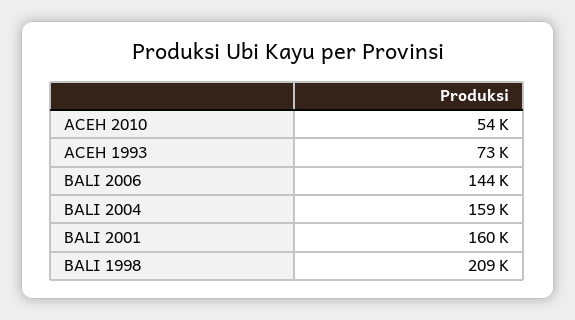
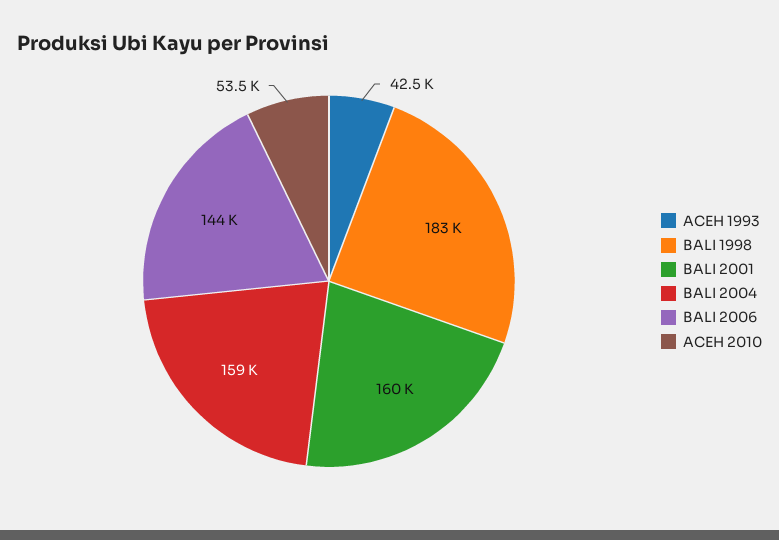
  {
    "ACEH 2010": 53500,
-   "ACEH 1993": 73000,
+   "ACEH 1993": 42500,
    "BALI 2006": 144000,
    "BALI 2004": 159000,
    "BALI 2001": 160000,
-   "BALI 1998": 209000
+   "BALI 1998": 183000
  }

